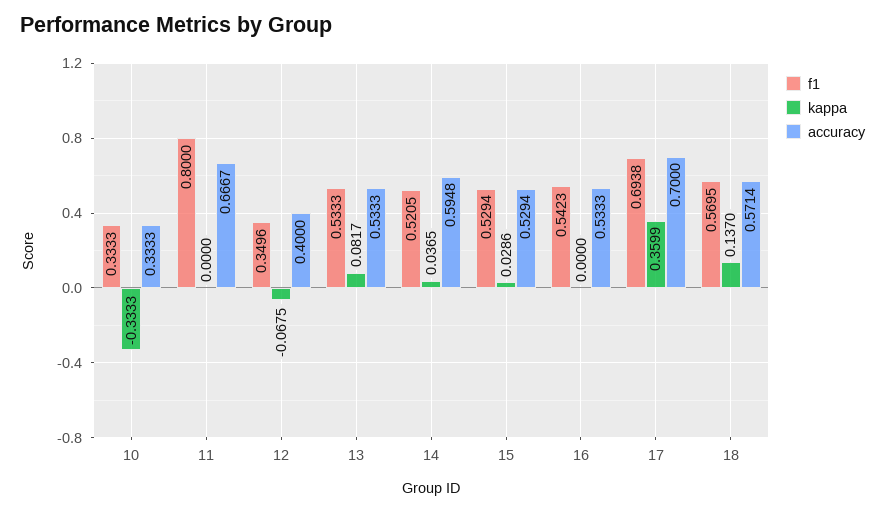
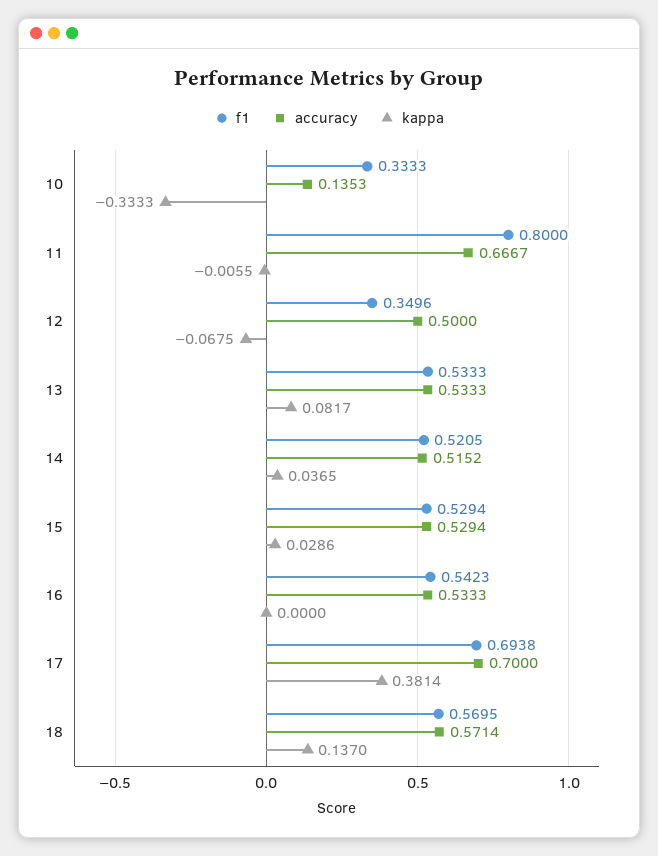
  {
    "f1": {
      "10": 0.3333,
      "11": 0.8,
      "12": 0.3496,
      "13": 0.5333,
      "14": 0.5205,
      "15": 0.5294,
      "16": 0.5423,
      "17": 0.6938,
      "18": 0.5695
    },
    "kappa": {
      "10": -0.3333,
-     "11": 0,
+     "11": -0.0055,
      "12": -0.0675,
      "13": 0.0817,
      "14": 0.0365,
      "15": 0.0286,
      "16": 0,
-     "17": 0.3599,
+     "17": 0.3814,
      "18": 0.137
    },
    "accuracy": {
-     "10": 0.3333,
+     "10": 0.1353,
      "11": 0.6667,
-     "12": 0.4,
+     "12": 0.5,
      "13": 0.5333,
-     "14": 0.5948,
+     "14": 0.5152,
      "15": 0.5294,
      "16": 0.5333,
      "17": 0.7,
      "18": 0.5714
    }
  }

